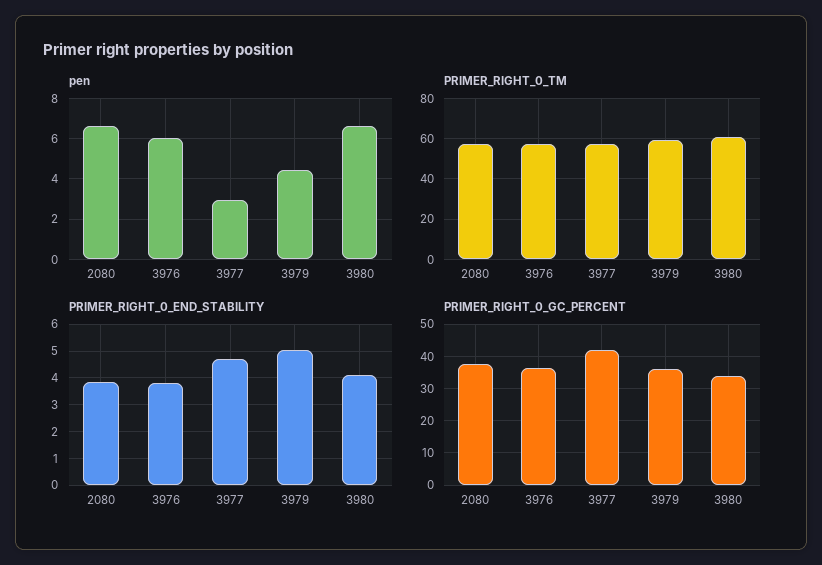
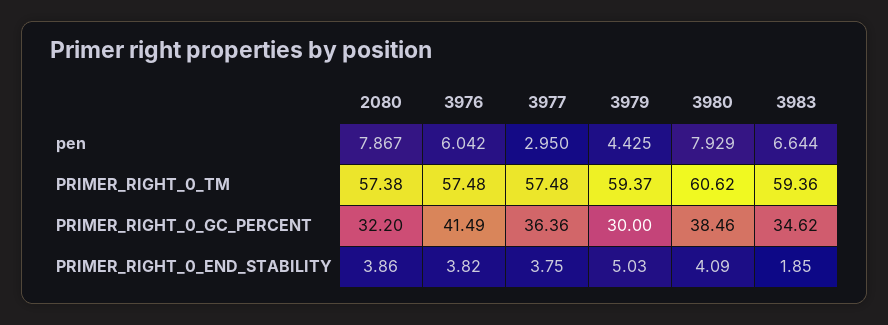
  {
    "pen": {
-     "2080": 6.5,
+     "2080": 7.867,
      "3976": 6.042,
      "3977": 2.95,
      "3979": 4.425,
-     "3980": 6.5
+     "3980": 7.929,
+     "3983": 6.644
    },
    "PRIMER_RIGHT_0_TM": {
      "2080": 57.38,
      "3976": 57.48,
      "3977": 57.48,
      "3979": 59.37,
-     "3980": 60.62
+     "3980": 60.62,
+     "3983": 59.36
    },
    "PRIMER_RIGHT_0_END_STABILITY": {
      "2080": 3.86,
      "3976": 3.82,
-     "3977": 4.75,
+     "3977": 3.75,
      "3979": 5.03,
-     "3980": 4.09
+     "3980": 4.09,
+     "3983": 1.85
    },
    "PRIMER_RIGHT_0_GC_PERCENT": {
-     "2080": 38,
+     "2080": 32.2,
-     "3976": 36,
+     "3976": 41.49,
-     "3977": 42,
+     "3977": 36.36,
-     "3979": 36,
+     "3979": 30,
-     "3980": 34
+     "3980": 38.46,
+     "3983": 34.62
    }
  }

